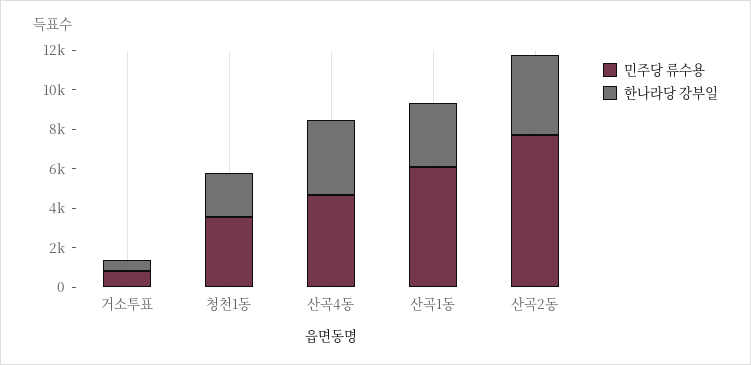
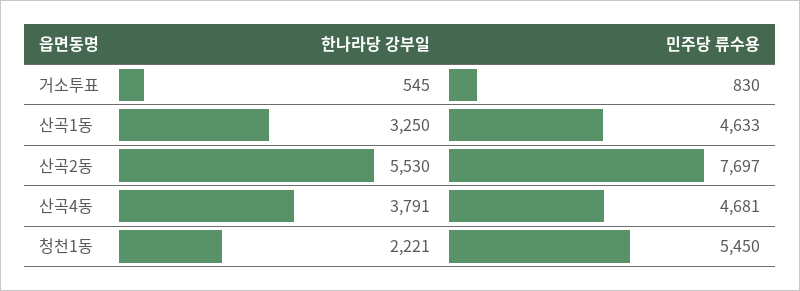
  {
    "민주당 류수용": {
      "거소투표": 830,
-     "청천1동": 3500,
+     "청천1동": 5450,
      "산곡4동": 4681,
-     "산곡1동": 6000,
+     "산곡1동": 4633,
      "산곡2동": 7697
    },
    "한나라당 강부일": {
      "거소투표": 545,
      "청천1동": 2221,
      "산곡4동": 3791,
      "산곡1동": 3250,
-     "산곡2동": 4000
+     "산곡2동": 5530
    }
  }

